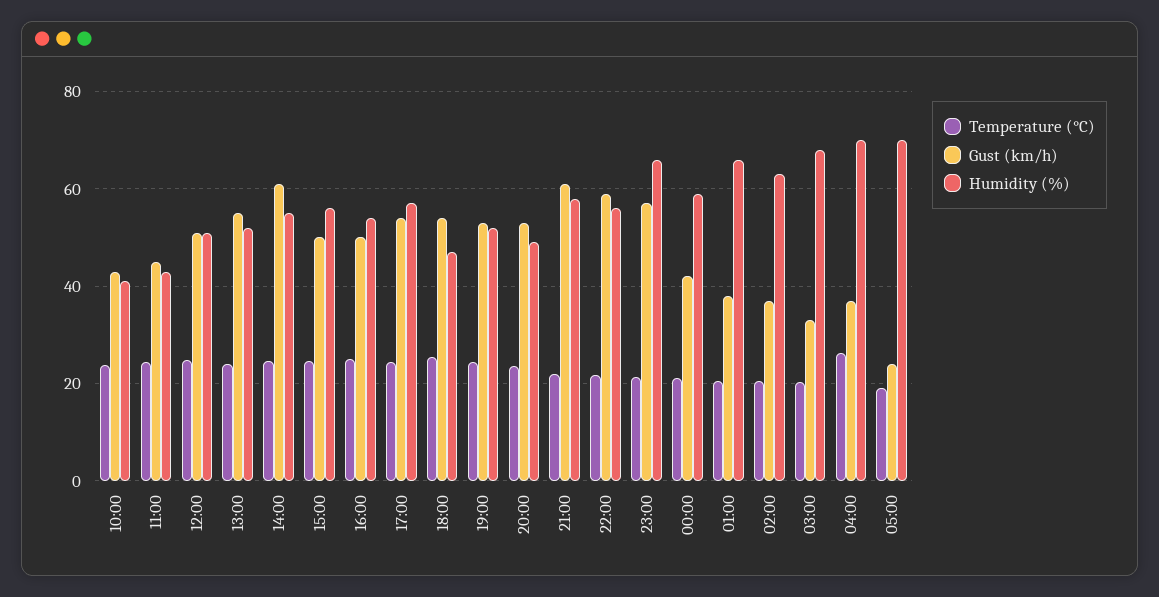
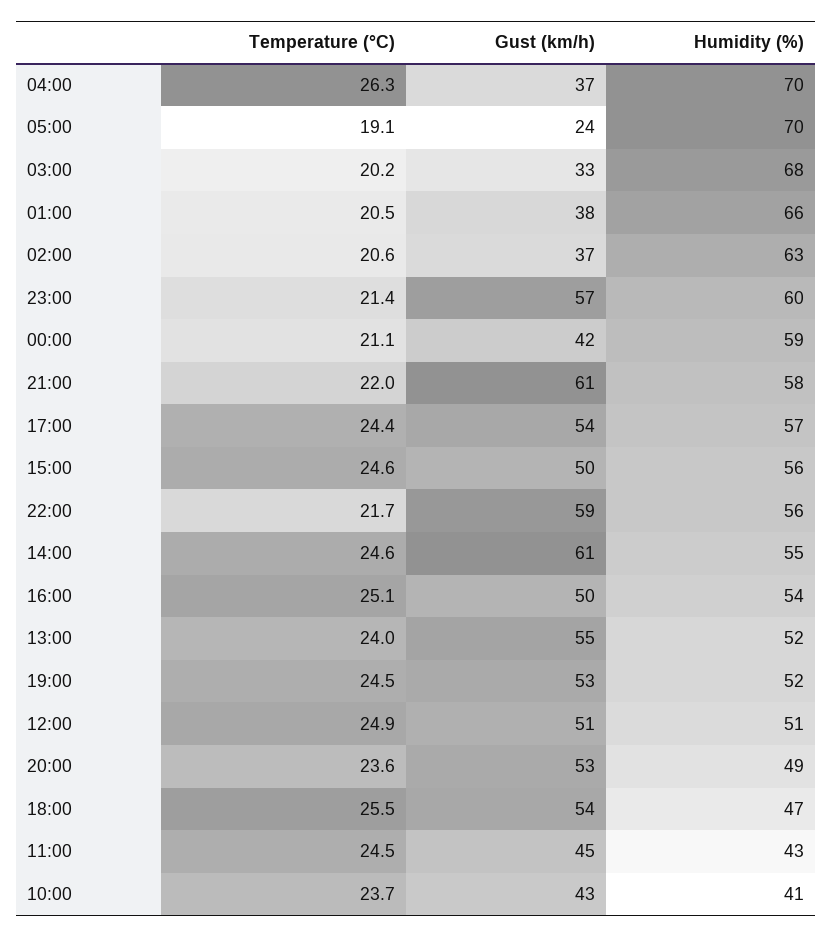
  {
    "Temperature (°C)": {
      "10:00": 23.7,
      "11:00": 24.5,
      "12:00": 24.9,
      "13:00": 24,
      "14:00": 24.6,
      "15:00": 24.6,
      "16:00": 25.1,
      "17:00": 24.4,
      "18:00": 25.5,
      "19:00": 24.5,
      "20:00": 23.6,
      "21:00": 22,
      "22:00": 21.7,
      "23:00": 21.4,
      "00:00": 21.1,
      "01:00": 20.5,
      "02:00": 20.6,
      "03:00": 20.2,
      "04:00": 26.3,
      "05:00": 19.1
    },
    "Gust (km/h)": {
      "10:00": 43,
      "11:00": 45,
      "12:00": 51,
      "13:00": 55,
      "14:00": 61,
      "15:00": 50,
      "16:00": 50,
      "17:00": 54,
      "18:00": 54,
      "19:00": 53,
      "20:00": 53,
      "21:00": 61,
      "22:00": 59,
      "23:00": 57,
      "00:00": 42,
      "01:00": 38,
      "02:00": 37,
      "03:00": 33,
      "04:00": 37,
      "05:00": 24
    },
    "Humidity (%)": {
      "10:00": 41,
      "11:00": 43,
      "12:00": 51,
      "13:00": 52,
      "14:00": 55,
      "15:00": 56,
      "16:00": 54,
      "17:00": 57,
      "18:00": 47,
      "19:00": 52,
      "20:00": 49,
      "21:00": 58,
      "22:00": 56,
-     "23:00": 66,
+     "23:00": 60,
      "00:00": 59,
      "01:00": 66,
      "02:00": 63,
      "03:00": 68,
      "04:00": 70,
      "05:00": 70
    }
  }

